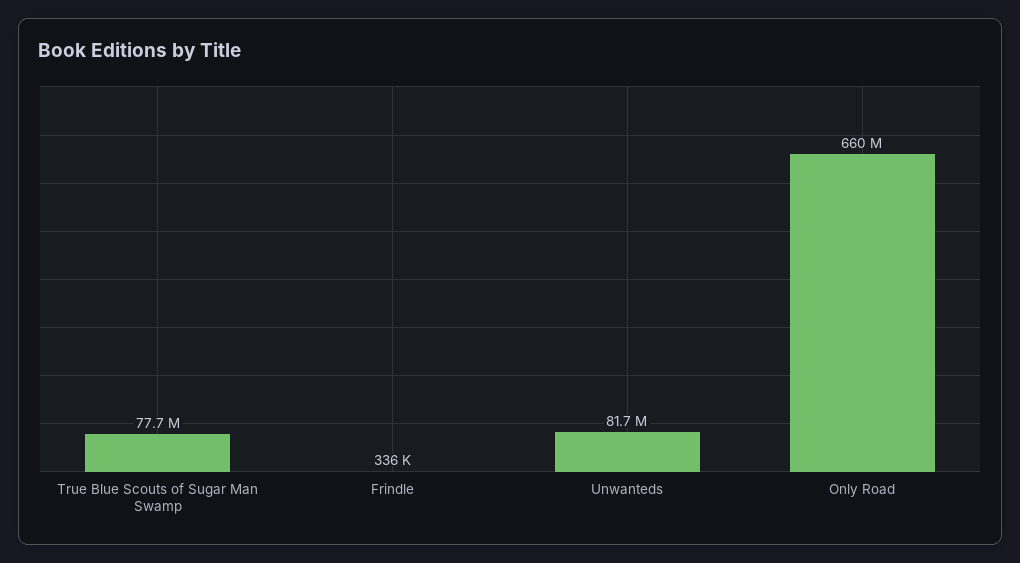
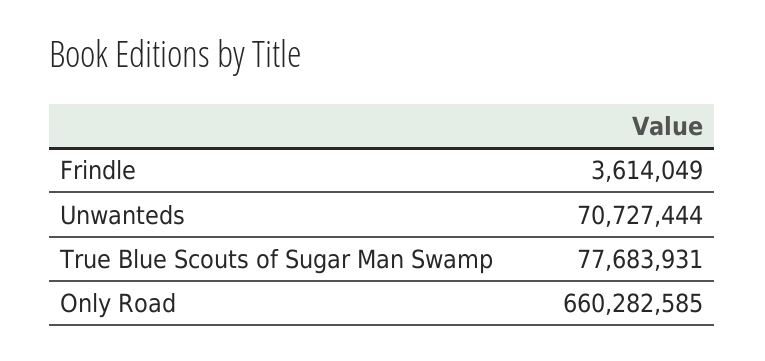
  {
    "True Blue Scouts of Sugar Man Swamp": 77683931,
-   "Frindle": 336000,
+   "Frindle": 3614049,
-   "Unwanteds": 81700000,
+   "Unwanteds": 70727444,
    "Only Road": 660282585
  }

